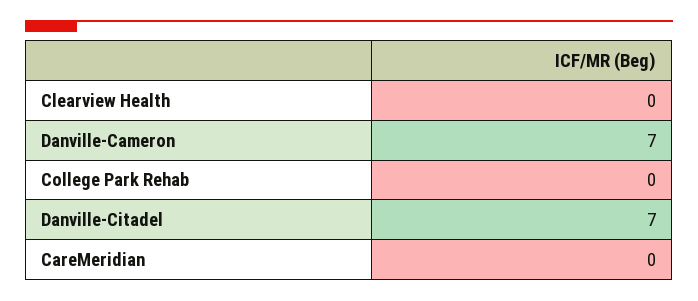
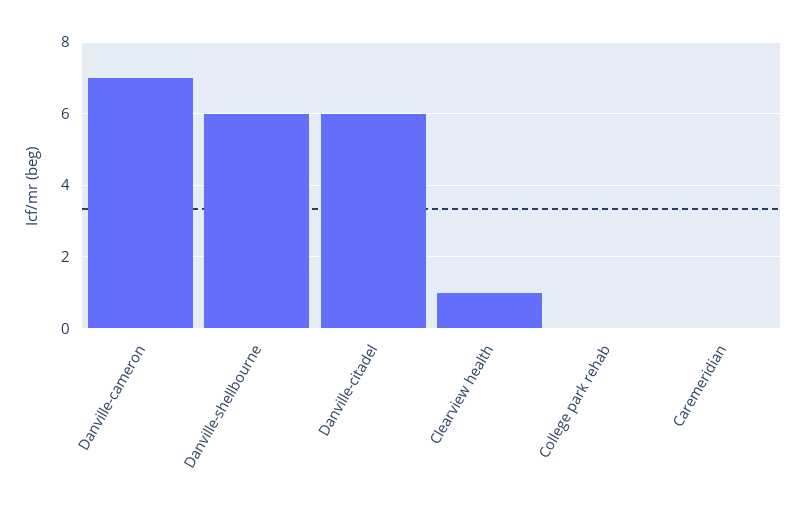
  {
-   "Clearview Health": 0,
+   "Clearview Health": 1,
    "Danville-Cameron": 7,
    "College Park Rehab": 0,
-   "Danville-Citadel": 7,
+   "Danville-Citadel": 6,
-   "CareMeridian": 0
+   "CareMeridian": 0,
+   "Danville-shellbourne": 6
  }

